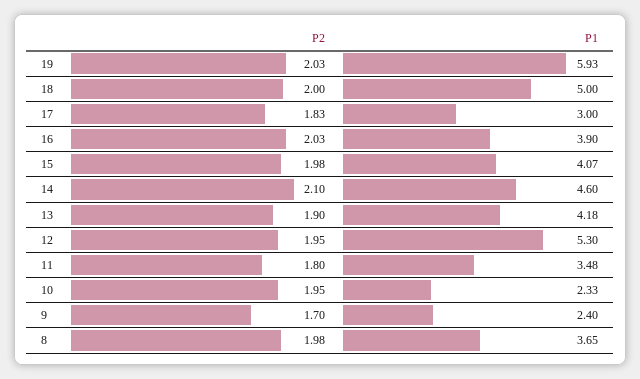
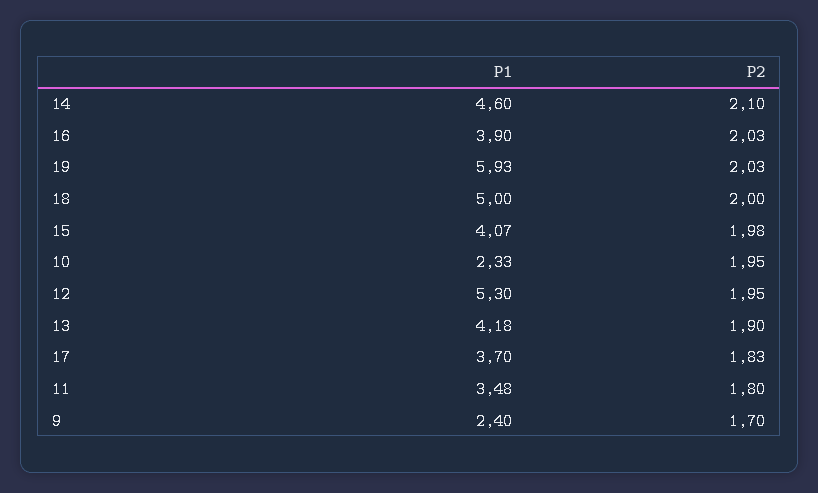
  {
    "P2": {
      "19": 2.03,
      "18": 2,
      "17": 1.83,
      "16": 2.03,
      "15": 1.98,
      "14": 2.1,
      "13": 1.9,
      "12": 1.95,
      "11": 1.8,
      "10": 1.95,
-     "9": 1.7,
+     "9": 1.7
-     "8": 1.98
    },
    "P1": {
      "19": 5.93,
      "18": 5,
-     "17": 3,
+     "17": 3.7,
      "16": 3.9,
      "15": 4.07,
      "14": 4.6,
      "13": 4.18,
      "12": 5.3,
      "11": 3.48,
      "10": 2.33,
-     "9": 2.4,
+     "9": 2.4
-     "8": 3.65
    }
  }

